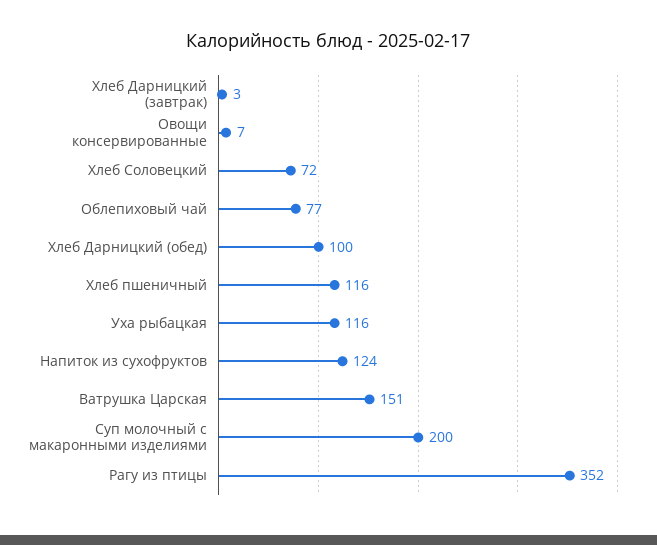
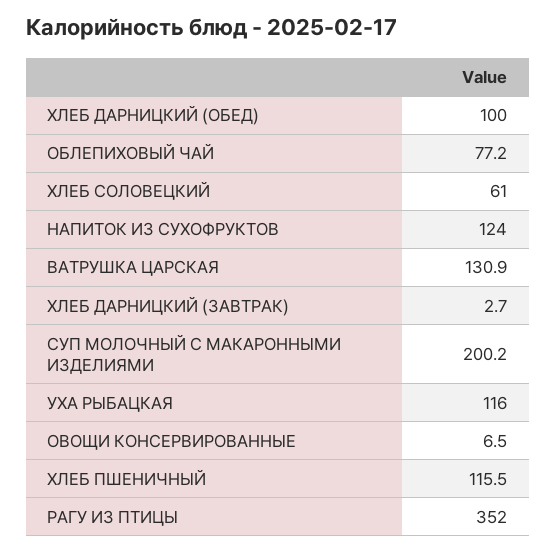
  {
    "Хлеб Дарницкий (завтрак)": 2.7,
    "Овощи консервированные": 6.5,
-   "Хлеб Соловецкий": 72,
+   "Хлеб Соловецкий": 61,
    "Облепиховый чай": 77.2,
    "Хлеб Дарницкий (обед)": 100,
    "Хлеб пшеничный": 115.5,
    "Уха рыбацкая": 116,
    "Напиток из сухофруктов": 124,
-   "Ватрушка Царская": 151,
+   "Ватрушка Царская": 130.9,
    "Суп молочный с макаронными изделиями": 200.2,
    "Рагу из птицы": 352
  }

